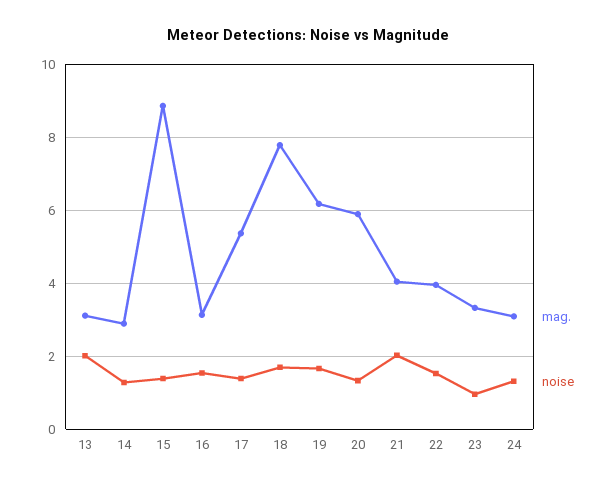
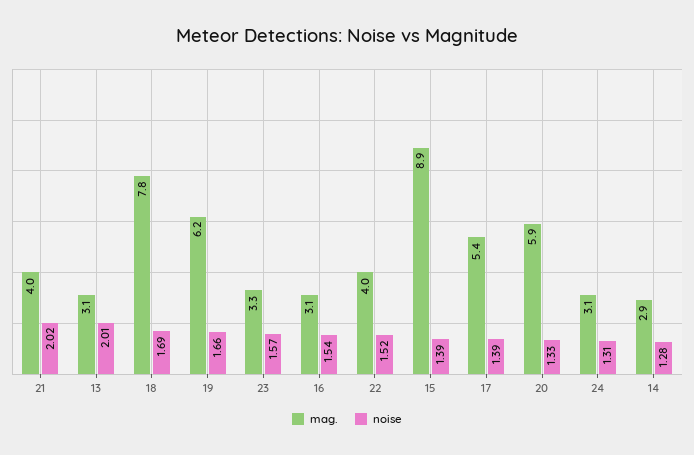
  {
    "mag.": {
      "13": 3.1,
      "14": 2.9,
      "15": 8.9,
      "16": 3.1,
      "17": 5.4,
      "18": 7.8,
      "19": 6.2,
      "20": 5.9,
      "21": 4,
      "22": 4,
      "23": 3.3,
      "24": 3.1
    },
    "noise": {
      "13": 2.01,
      "14": 1.28,
      "15": 1.39,
      "16": 1.54,
      "17": 1.39,
      "18": 1.69,
      "19": 1.66,
      "20": 1.33,
      "21": 2.02,
      "22": 1.52,
-     "23": 1,
+     "23": 1.57,
      "24": 1.31
    }
  }

